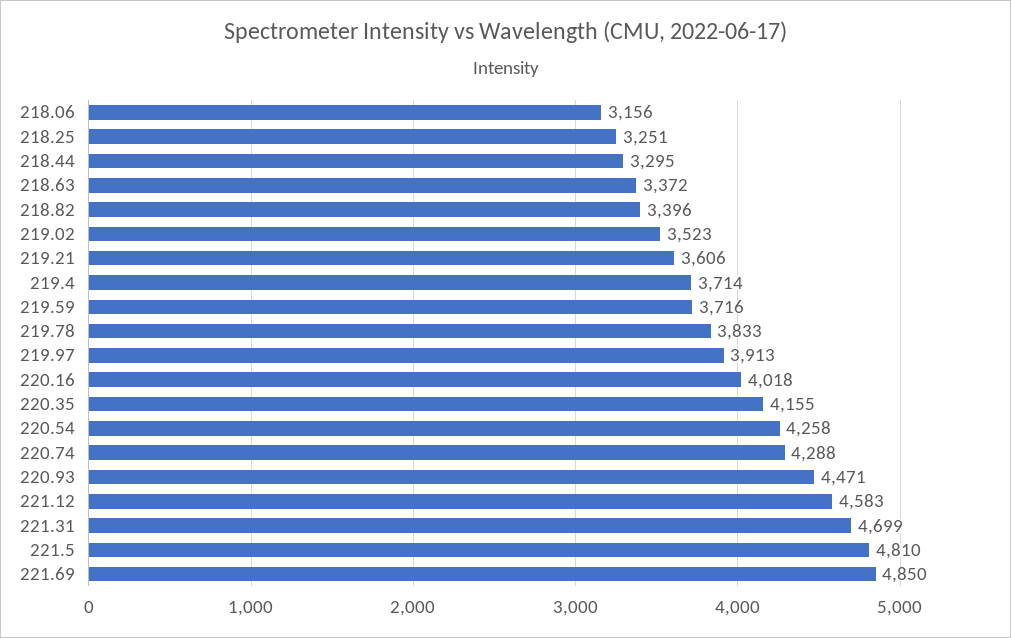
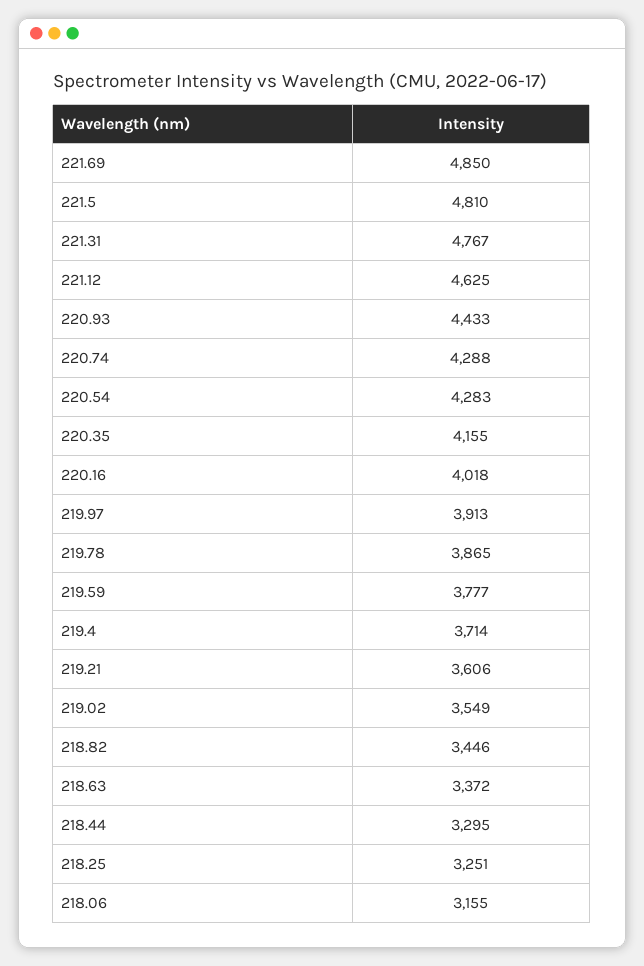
  {
-   "218.06": 3156,
+   "218.06": 3155,
    "218.25": 3251,
    "218.44": 3295,
    "218.63": 3372,
-   "218.82": 3396,
+   "218.82": 3446,
-   "219.02": 3523,
+   "219.02": 3549,
    "219.21": 3606,
    "219.4": 3714,
-   "219.59": 3716,
+   "219.59": 3777,
-   "219.78": 3833,
+   "219.78": 3865,
    "219.97": 3913,
    "220.16": 4018,
    "220.35": 4155,
-   "220.54": 4258,
+   "220.54": 4283,
    "220.74": 4288,
-   "220.93": 4471,
+   "220.93": 4433,
-   "221.12": 4583,
+   "221.12": 4625,
-   "221.31": 4699,
+   "221.31": 4767,
    "221.5": 4810,
    "221.69": 4850
  }

